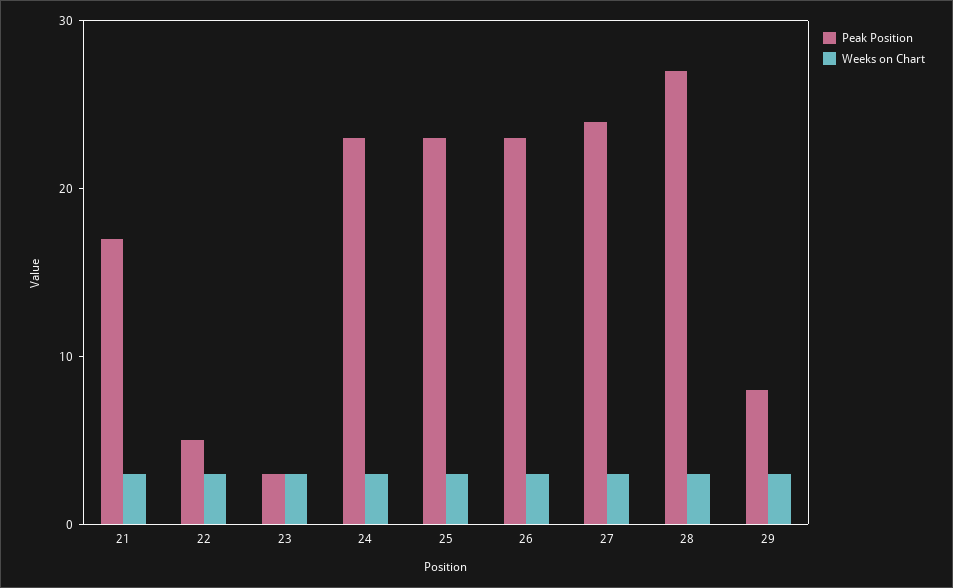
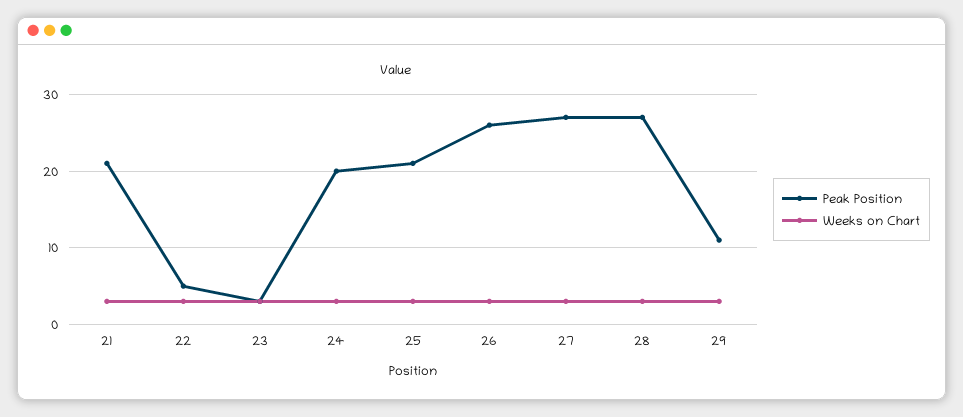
  {
    "Peak Position": {
-     "21": 17,
+     "21": 21,
      "22": 5,
      "23": 3,
-     "24": 23,
+     "24": 20,
-     "25": 23,
+     "25": 21,
-     "26": 23,
+     "26": 26,
-     "27": 24,
+     "27": 27,
      "28": 27,
-     "29": 8
+     "29": 11
    },
    "Weeks on Chart": {
      "21": 3,
      "22": 3,
      "23": 3,
      "24": 3,
      "25": 3,
      "26": 3,
      "27": 3,
      "28": 3,
      "29": 3
    }
  }

